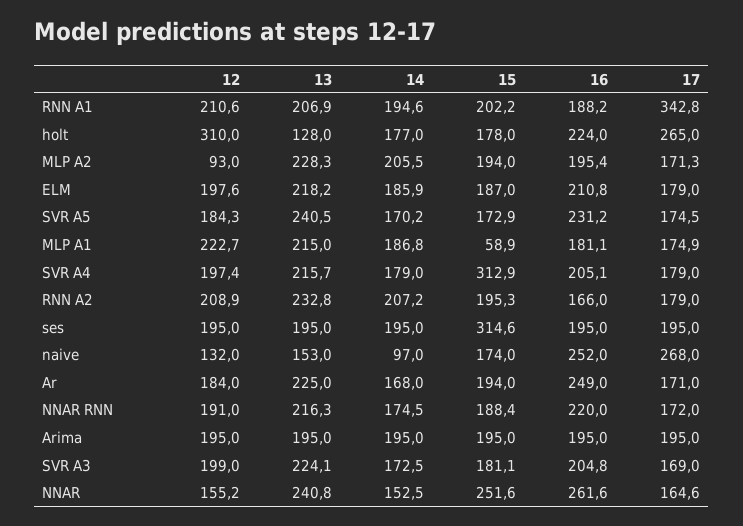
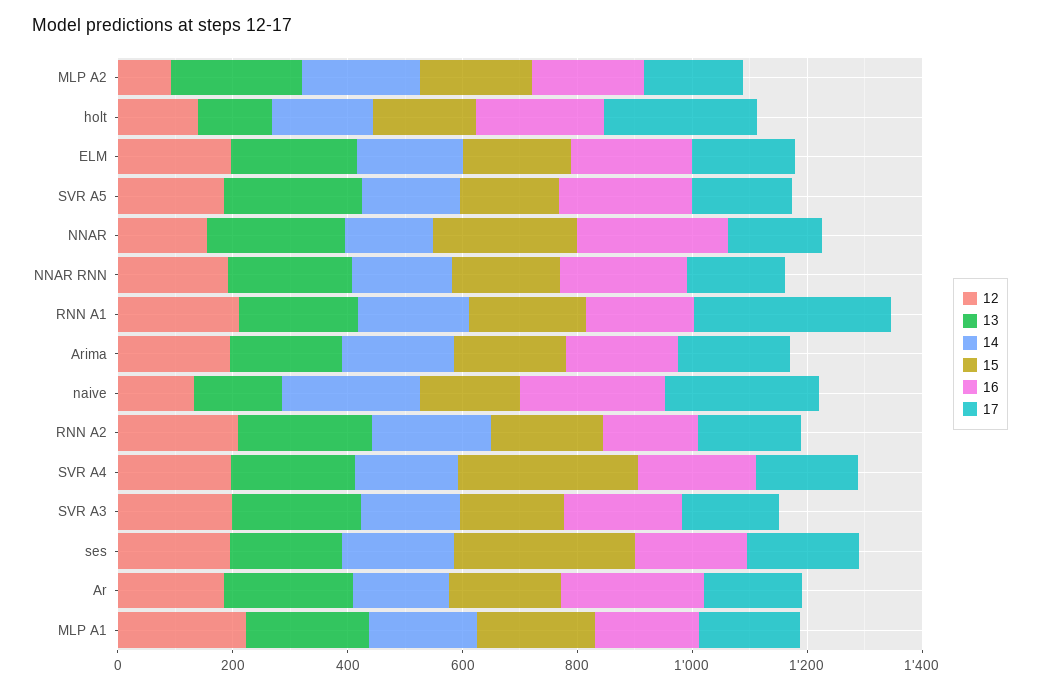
  {
    "12": {
      "RNN A1": 210.6,
-     "holt": 310,
+     "holt": 150,
      "MLP A2": 93,
      "ELM": 197.6,
      "SVR A5": 184.3,
      "MLP A1": 222.7,
      "SVR A4": 197.4,
      "RNN A2": 208.9,
      "ses": 195,
      "naive": 132,
      "Ar": 184,
      "NNAR RNN": 191,
      "Arima": 195,
      "SVR A3": 199,
      "NNAR": 155.2
    },
    "13": {
      "RNN A1": 206.9,
      "holt": 128,
      "MLP A2": 228.3,
      "ELM": 218.2,
      "SVR A5": 240.5,
      "MLP A1": 215,
      "SVR A4": 215.7,
      "RNN A2": 232.8,
      "ses": 195,
      "naive": 153,
      "Ar": 225,
      "NNAR RNN": 216.3,
      "Arima": 195,
      "SVR A3": 224.1,
      "NNAR": 240.8
    },
    "14": {
      "RNN A1": 194.6,
      "holt": 177,
      "MLP A2": 205.5,
      "ELM": 185.9,
      "SVR A5": 170.2,
      "MLP A1": 186.8,
      "SVR A4": 179,
      "RNN A2": 207.2,
      "ses": 195,
-     "naive": 97,
+     "naive": 250,
      "Ar": 168,
      "NNAR RNN": 174.5,
      "Arima": 195,
      "SVR A3": 172.5,
      "NNAR": 152.5
    },
    "15": {
      "RNN A1": 202.2,
      "holt": 178,
      "MLP A2": 194,
      "ELM": 187,
      "SVR A5": 172.9,
-     "MLP A1": 58.9,
+     "MLP A1": 200,
      "SVR A4": 312.9,
      "RNN A2": 195.3,
      "ses": 314.6,
      "naive": 174,
      "Ar": 194,
      "NNAR RNN": 188.4,
      "Arima": 195,
      "SVR A3": 181.1,
      "NNAR": 251.6
    },
    "16": {
      "RNN A1": 188.2,
      "holt": 224,
      "MLP A2": 195.4,
      "ELM": 210.8,
      "SVR A5": 231.2,
      "MLP A1": 181.1,
      "SVR A4": 205.1,
      "RNN A2": 166,
      "ses": 195,
      "naive": 252,
      "Ar": 249,
      "NNAR RNN": 220,
      "Arima": 195,
      "SVR A3": 204.8,
      "NNAR": 261.6
    },
    "17": {
      "RNN A1": 342.8,
      "holt": 265,
      "MLP A2": 171.3,
      "ELM": 179,
      "SVR A5": 174.5,
      "MLP A1": 174.9,
      "SVR A4": 179,
      "RNN A2": 179,
      "ses": 195,
      "naive": 268,
      "Ar": 171,
      "NNAR RNN": 172,
      "Arima": 195,
      "SVR A3": 169,
      "NNAR": 164.6
    }
  }

